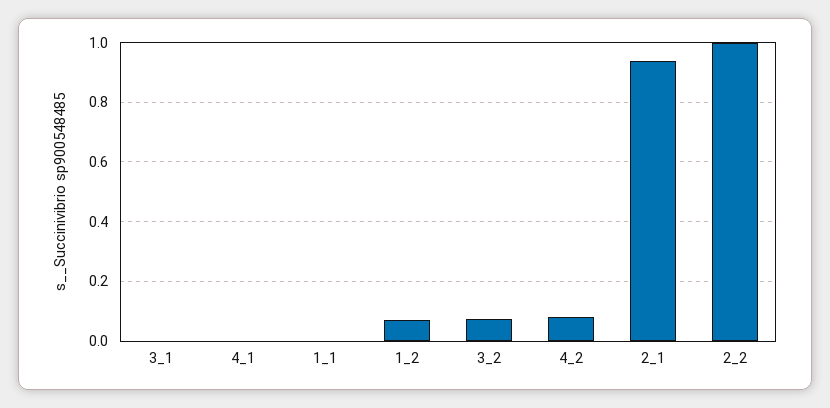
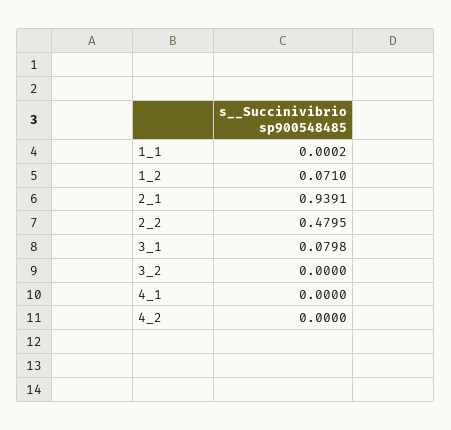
  {
-   "3_1": 0,
+   "3_1": 0.0798,
    "4_1": 0,
    "1_1": 0.0002,
    "1_2": 0.071,
-   "3_2": 0.075,
+   "3_2": 0,
-   "4_2": 0.075,
+   "4_2": 0,
    "2_1": 0.9391,
-   "2_2": 1
+   "2_2": 0.4795
  }

